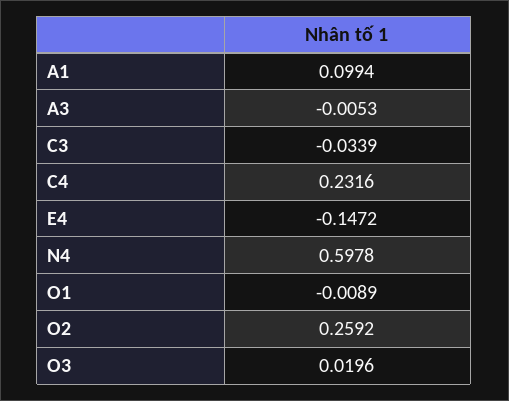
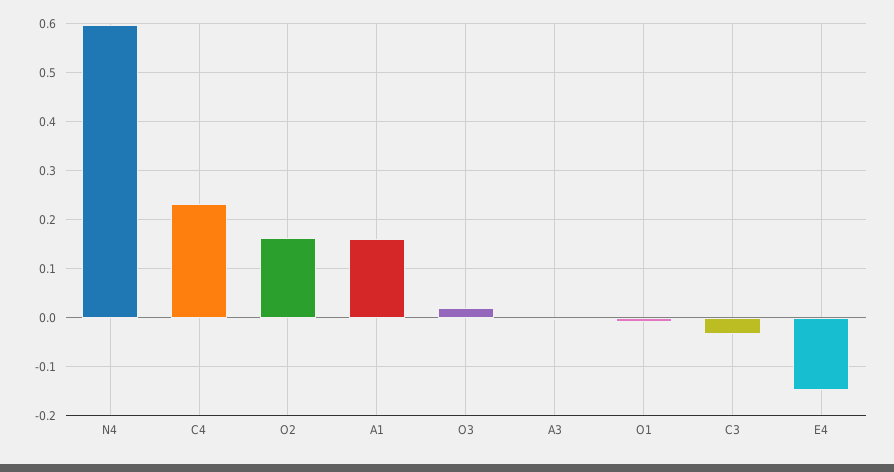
  {
-   "A1": 0.0994,
+   "A1": 0.16,
    "A3": -0.0053,
    "C3": -0.0339,
    "C4": 0.2316,
    "E4": -0.1472,
    "N4": 0.5978,
    "O1": -0.0089,
-   "O2": 0.2592,
+   "O2": 0.16,
    "O3": 0.0196
  }

